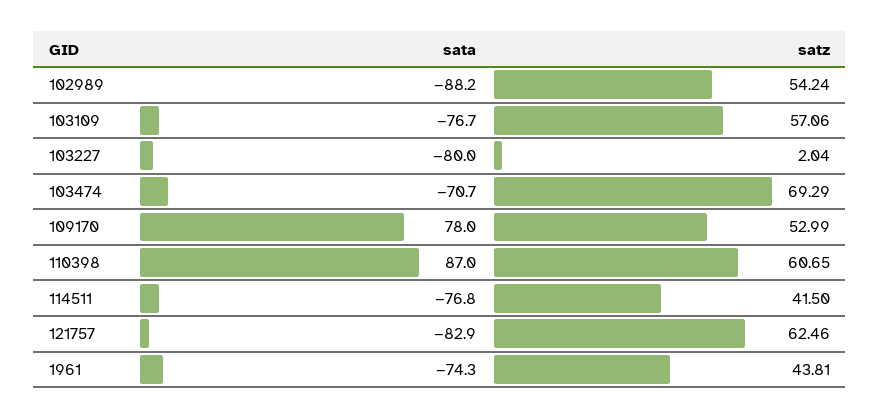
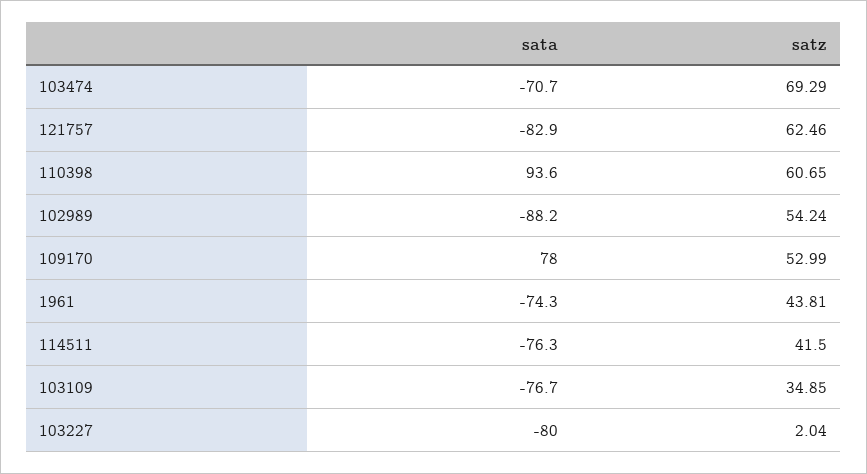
  {
    "sata": {
      "102989": -88.2,
      "103109": -76.7,
      "103227": -80,
      "103474": -70.7,
      "109170": 78,
-     "110398": 87,
+     "110398": 93.6,
-     "114511": -76.8,
+     "114511": -76.3,
      "121757": -82.9,
      "1961": -74.3
    },
    "satz": {
      "102989": 54.24,
-     "103109": 57.06,
+     "103109": 34.85,
      "103227": 2.04,
      "103474": 69.29,
      "109170": 52.99,
      "110398": 60.65,
      "114511": 41.5,
      "121757": 62.46,
      "1961": 43.81
    }
  }

